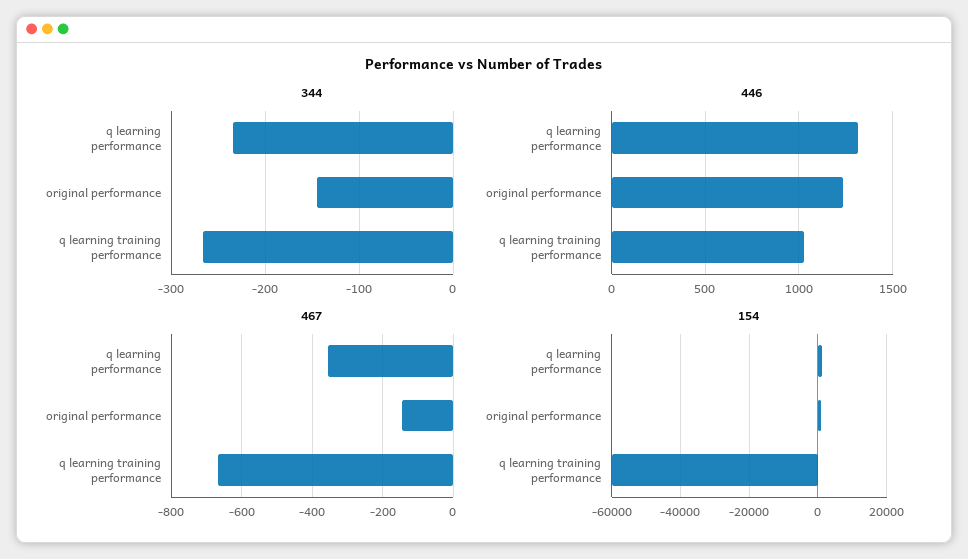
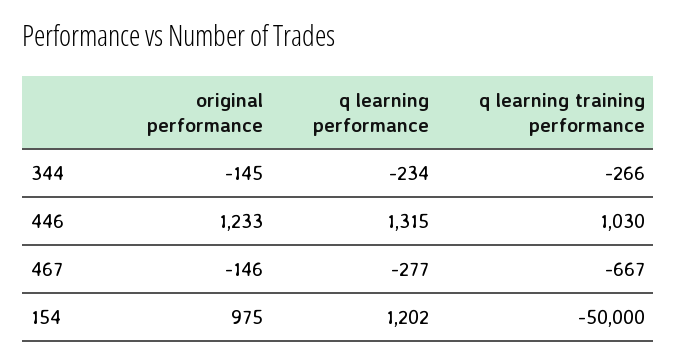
  {
    "344": {
      "q learning performance": -234,
      "original performance": -145,
      "q learning training performance": -266
    },
    "446": {
      "q learning performance": 1315,
      "original performance": 1233,
      "q learning training performance": 1030
    },
    "467": {
-     "q learning performance": -360,
+     "q learning performance": -277,
      "original performance": -146,
      "q learning training performance": -667
    },
    "154": {
      "q learning performance": 1202,
      "original performance": 975,
-     "q learning training performance": -60000
+     "q learning training performance": -50000
    }
  }

